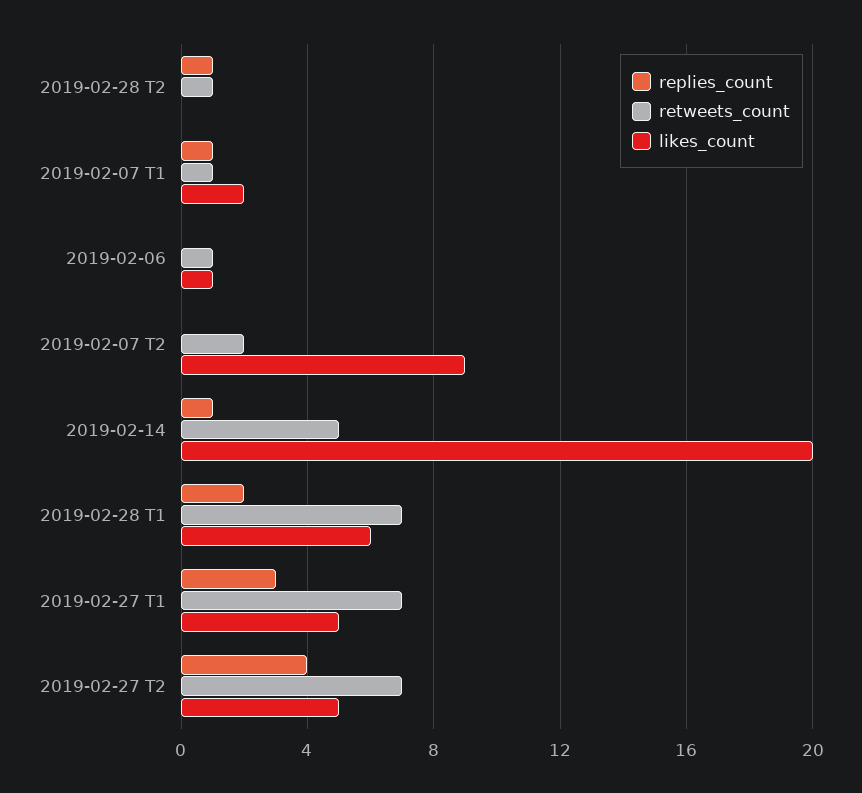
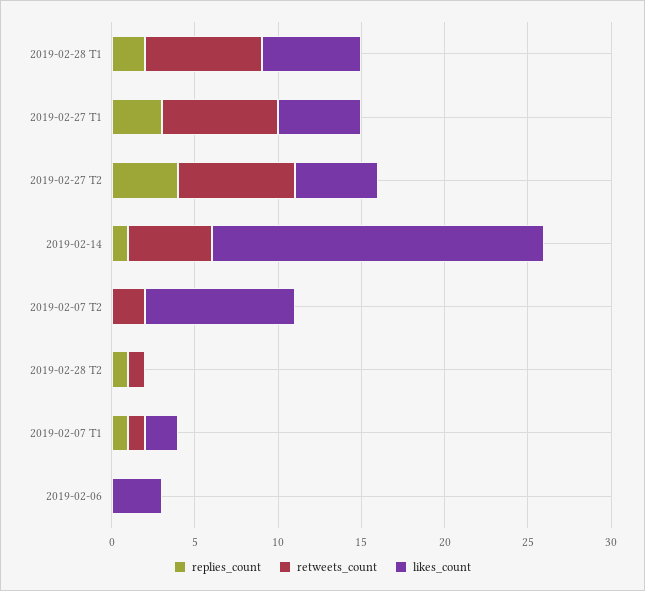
  {
    "replies_count": {
      "2019-02-28 T2": 1,
      "2019-02-07 T1": 1,
      "2019-02-06": 0,
      "2019-02-07 T2": 0,
      "2019-02-14": 1,
      "2019-02-28 T1": 2,
      "2019-02-27 T1": 3,
      "2019-02-27 T2": 4
    },
    "retweets_count": {
      "2019-02-28 T2": 1,
      "2019-02-07 T1": 1,
-     "2019-02-06": 1,
+     "2019-02-06": 0,
      "2019-02-07 T2": 2,
      "2019-02-14": 5,
      "2019-02-28 T1": 7,
      "2019-02-27 T1": 7,
      "2019-02-27 T2": 7
    },
    "likes_count": {
      "2019-02-28 T2": 0,
      "2019-02-07 T1": 2,
-     "2019-02-06": 1,
+     "2019-02-06": 3,
      "2019-02-07 T2": 9,
      "2019-02-14": 20,
      "2019-02-28 T1": 6,
      "2019-02-27 T1": 5,
      "2019-02-27 T2": 5
    }
  }

